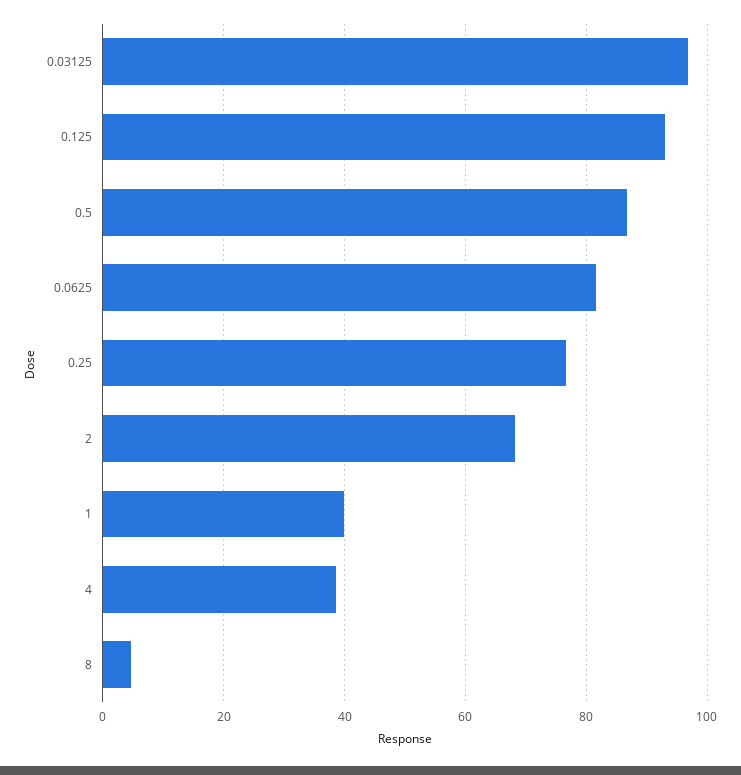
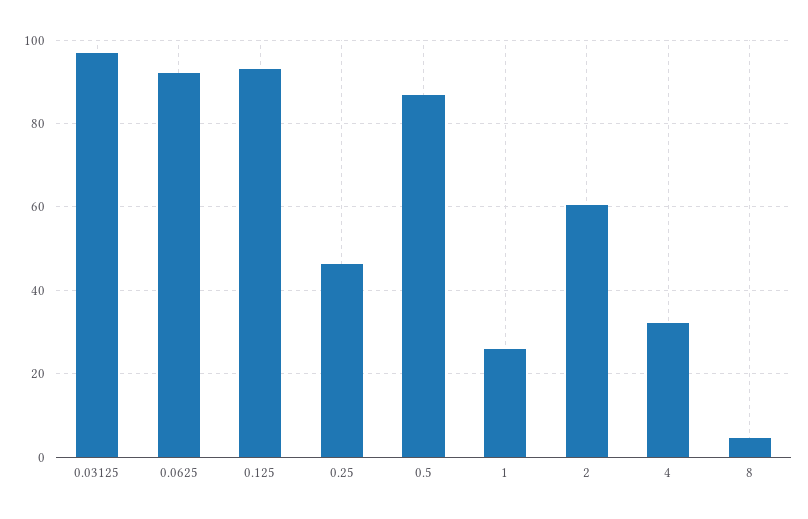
  {
    "0.03125": 96,
    "0.125": 92,
    "0.5": 86,
-   "0.0625": 82,
+   "0.0625": 92,
-   "0.25": 76,
+   "0.25": 46,
-   "2": 68,
+   "2": 60,
-   "1": 40,
+   "1": 26,
-   "4": 38,
+   "4": 32,
    "8": 4
  }

